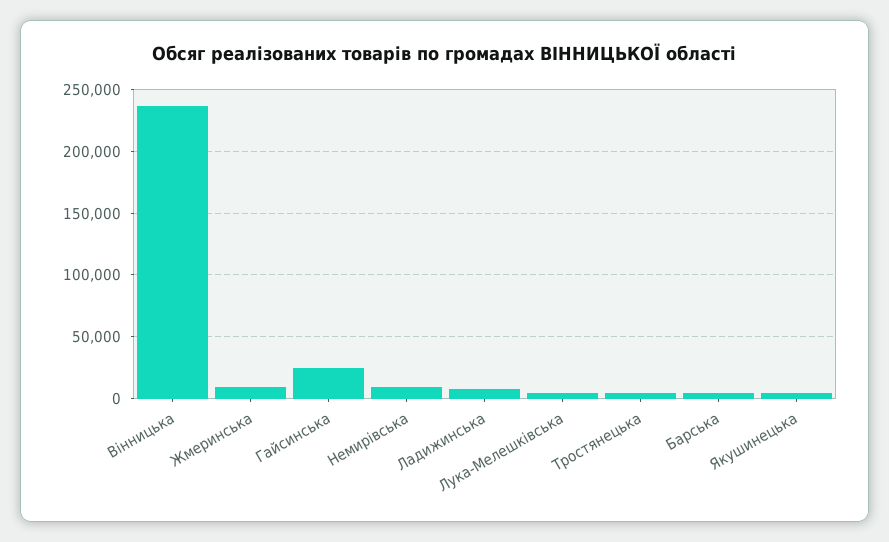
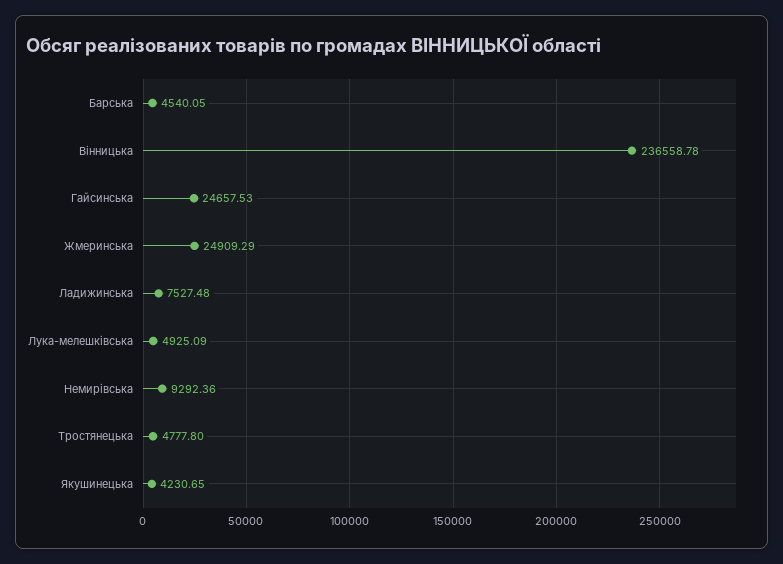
  {
    "Вінницька": 236558.78,
-   "Жмеринська": 10000,
+   "Жмеринська": 24909.29,
    "Гайсинська": 24657.53,
    "Немирівська": 9292.36,
    "Ладижинська": 7527.48,
    "Лука-Мелешківська": 4925.09,
    "Тростянецька": 4777.8,
    "Барська": 4540.05,
    "Якушинецька": 4230.65
  }

